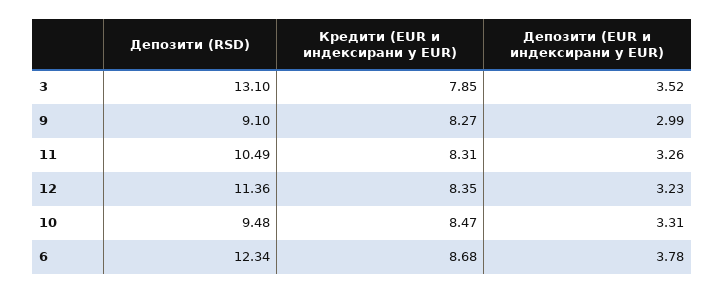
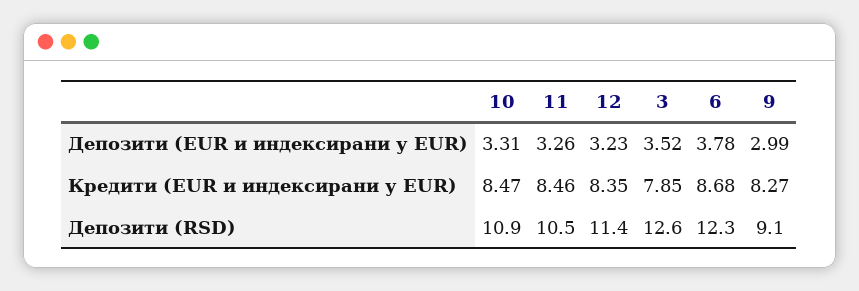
  {
    "Депозити (RSD)": {
-     "3": 13.1,
+     "3": 12.6,
      "9": 9.1,
      "11": 10.49,
      "12": 11.36,
-     "10": 9.48,
+     "10": 10.9,
      "6": 12.34
    },
    "Кредити (EUR и индексирани у EUR)": {
      "3": 7.85,
      "9": 8.27,
-     "11": 8.31,
+     "11": 8.46,
      "12": 8.35,
      "10": 8.47,
      "6": 8.68
    },
    "Депозити (EUR и индексирани у EUR)": {
      "3": 3.52,
      "9": 2.99,
      "11": 3.26,
      "12": 3.23,
      "10": 3.31,
      "6": 3.78
    }
  }

